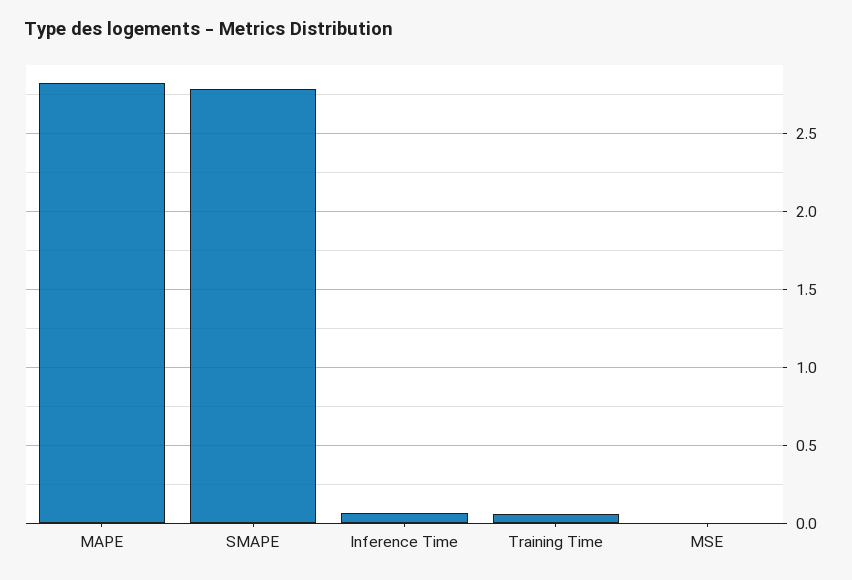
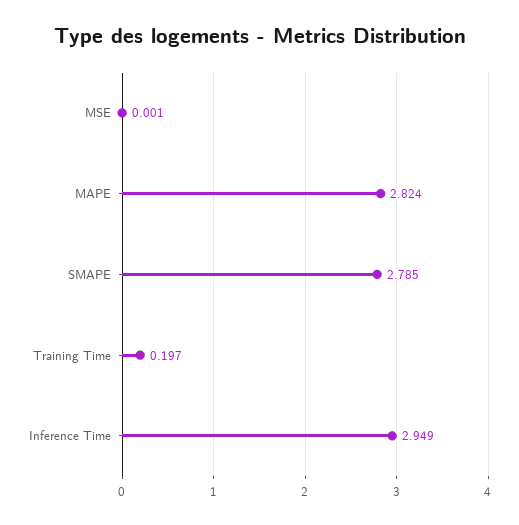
  {
    "MAPE": 2.824,
    "SMAPE": 2.785,
-   "Inference Time": 0.05,
+   "Inference Time": 2.949,
-   "Training Time": 0.05,
+   "Training Time": 0.197,
    "MSE": 0.001
  }

